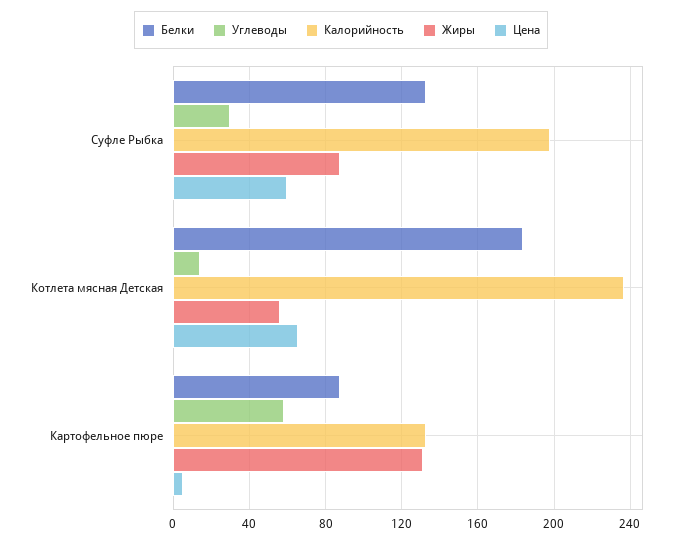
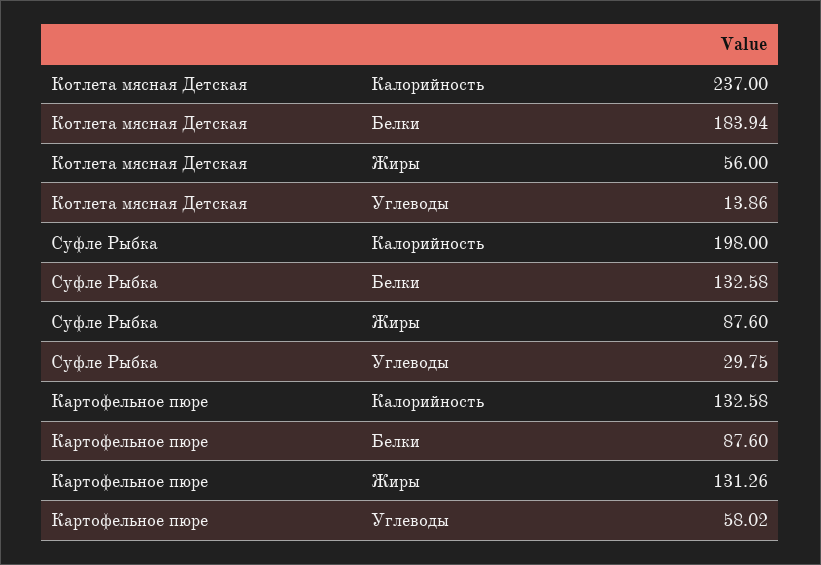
  {
    "Белки": {
      "Суфле Рыбка": 132.58,
      "Котлета мясная Детская": 183.94,
      "Картофельное пюре": 87.6
    },
    "Углеводы": {
      "Суфле Рыбка": 29.75,
      "Котлета мясная Детская": 13.86,
      "Картофельное пюре": 58.02
    },
    "Калорийность": {
      "Суфле Рыбка": 198,
      "Котлета мясная Детская": 237,
      "Картофельное пюре": 132.58
    },
    "Жиры": {
      "Суфле Рыбка": 87.6,
      "Котлета мясная Детская": 56,
      "Картофельное пюре": 131.26
-   },
+   }
-   "Цена": {
-     "Суфле Рыбка": 60,
-     "Котлета мясная Детская": 65,
-     "Картофельное пюре": 5
-   }
  }

